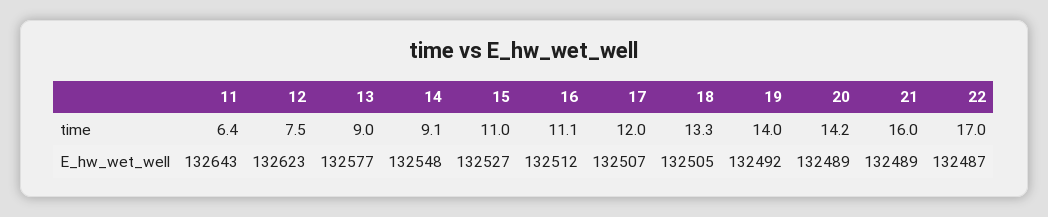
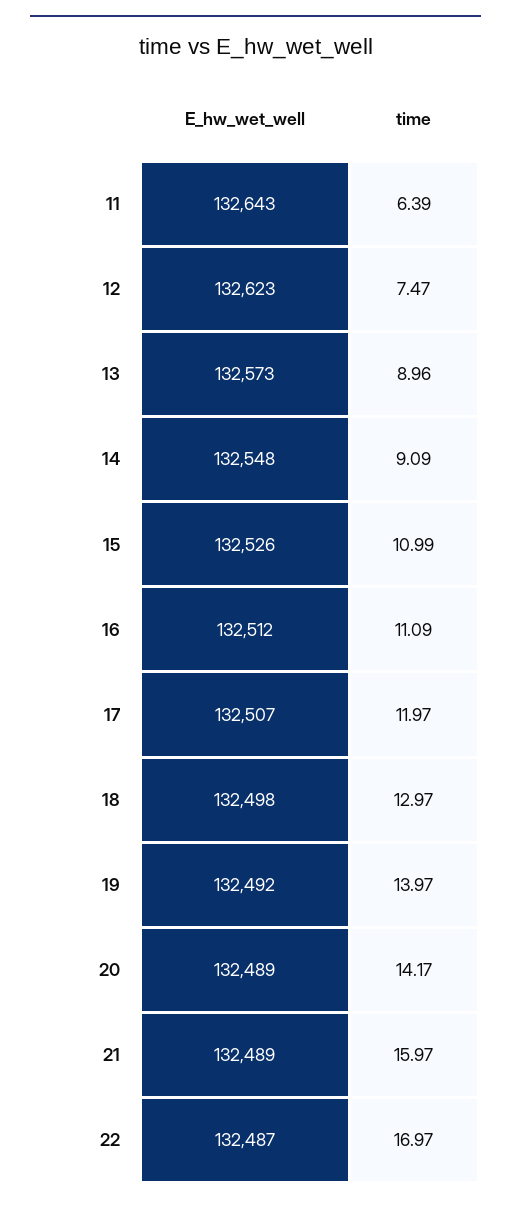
  {
    "11": {
      "time": 6.39,
      "E_hw_wet_well": 132643
    },
    "12": {
      "time": 7.47,
      "E_hw_wet_well": 132623
    },
    "13": {
      "time": 8.96,
-     "E_hw_wet_well": 132577
+     "E_hw_wet_well": 132573
    },
    "14": {
      "time": 9.09,
      "E_hw_wet_well": 132548
    },
    "15": {
      "time": 10.99,
-     "E_hw_wet_well": 132527
+     "E_hw_wet_well": 132526
    },
    "16": {
      "time": 11.09,
      "E_hw_wet_well": 132512
    },
    "17": {
      "time": 11.97,
      "E_hw_wet_well": 132507
    },
    "18": {
-     "time": 13.3,
+     "time": 12.97,
-     "E_hw_wet_well": 132505
+     "E_hw_wet_well": 132498
    },
    "19": {
      "time": 13.97,
      "E_hw_wet_well": 132492
    },
    "20": {
      "time": 14.17,
      "E_hw_wet_well": 132489
    },
    "21": {
      "time": 15.97,
      "E_hw_wet_well": 132489
    },
    "22": {
      "time": 16.97,
      "E_hw_wet_well": 132487
    }
  }

